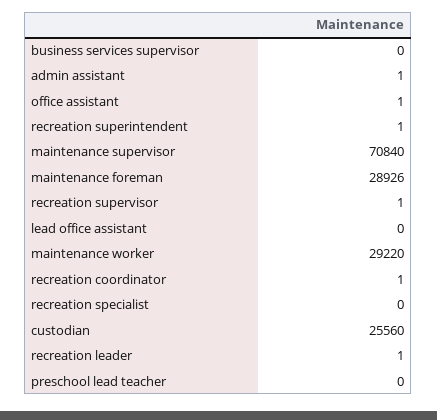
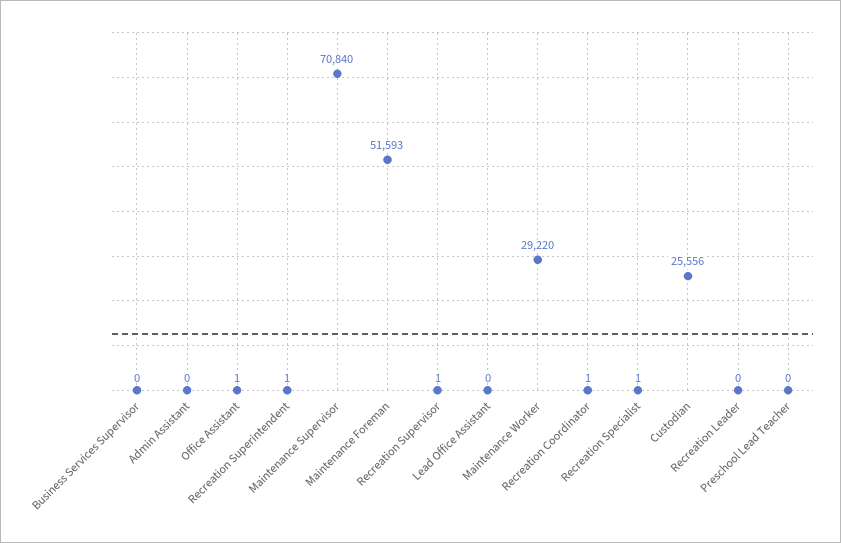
  {
    "business services supervisor": 0,
-   "admin assistant": 1,
+   "admin assistant": 0,
    "office assistant": 1,
    "recreation superintendent": 1,
    "maintenance supervisor": 70840,
-   "maintenance foreman": 28926,
+   "maintenance foreman": 51593,
    "recreation supervisor": 1,
    "lead office assistant": 0,
    "maintenance worker": 29220,
    "recreation coordinator": 1,
-   "recreation specialist": 0,
+   "recreation specialist": 1,
-   "custodian": 25560,
+   "custodian": 25556,
-   "recreation leader": 1,
+   "recreation leader": 0,
    "preschool lead teacher": 0
  }

